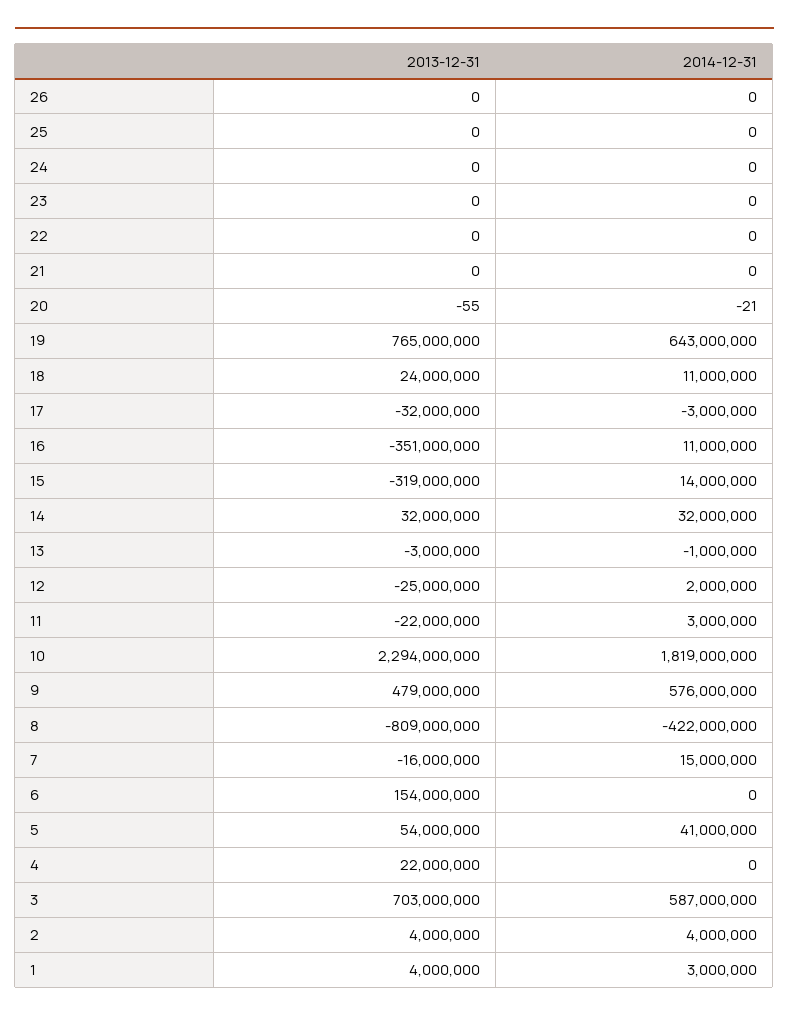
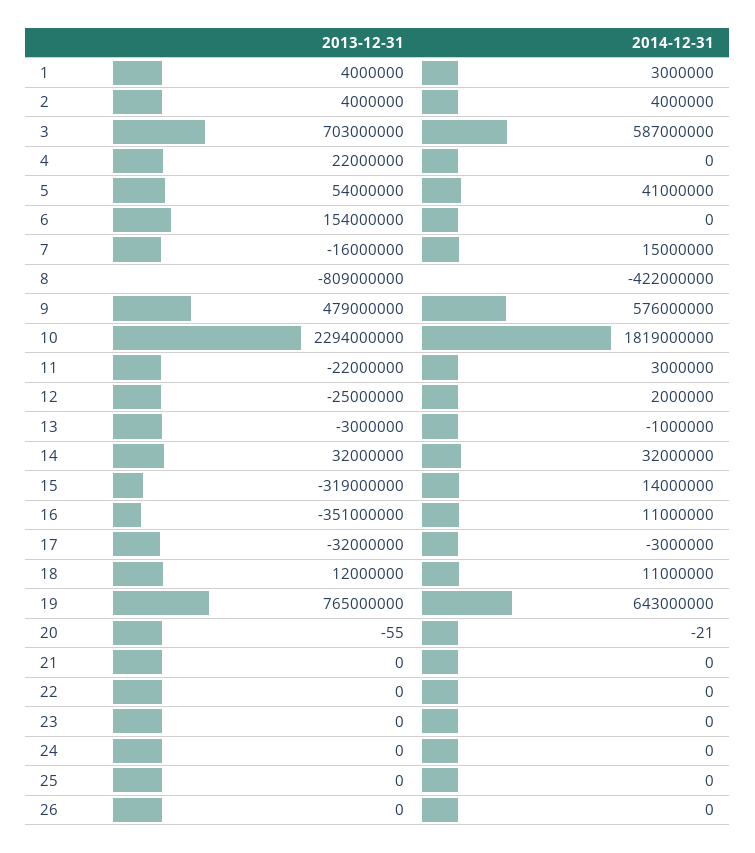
  {
    "2013-12-31": {
      "26": 0,
      "25": 0,
      "24": 0,
      "23": 0,
      "22": 0,
      "21": 0,
      "20": -55,
      "19": 765000000,
-     "18": 24000000,
+     "18": 12000000,
      "17": -32000000,
      "16": -351000000,
      "15": -319000000,
      "14": 32000000,
      "13": -3000000,
      "12": -25000000,
      "11": -22000000,
      "10": 2294000000,
      "9": 479000000,
      "8": -809000000,
      "7": -16000000,
      "6": 154000000,
      "5": 54000000,
      "4": 22000000,
      "3": 703000000,
      "2": 4000000,
      "1": 4000000
    },
    "2014-12-31": {
      "26": 0,
      "25": 0,
      "24": 0,
      "23": 0,
      "22": 0,
      "21": 0,
      "20": -21,
      "19": 643000000,
      "18": 11000000,
      "17": -3000000,
      "16": 11000000,
      "15": 14000000,
      "14": 32000000,
      "13": -1000000,
      "12": 2000000,
      "11": 3000000,
      "10": 1819000000,
      "9": 576000000,
      "8": -422000000,
      "7": 15000000,
      "6": 0,
      "5": 41000000,
      "4": 0,
      "3": 587000000,
      "2": 4000000,
      "1": 3000000
    }
  }

